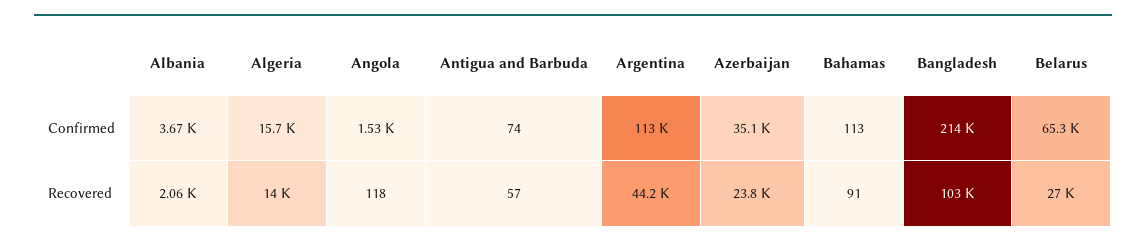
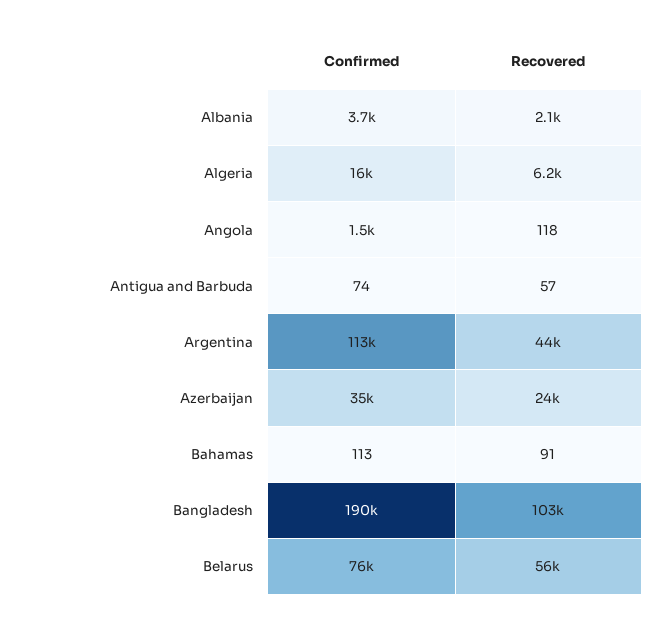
  {
    "Albania": {
      "Confirmed": 3670,
      "Recovered": 2060
    },
    "Algeria": {
      "Confirmed": 15700,
-     "Recovered": 14000
+     "Recovered": 6200
    },
    "Angola": {
      "Confirmed": 1530,
      "Recovered": 118
    },
    "Antigua and Barbuda": {
      "Confirmed": 74,
      "Recovered": 57
    },
    "Argentina": {
      "Confirmed": 113000,
      "Recovered": 44200
    },
    "Azerbaijan": {
      "Confirmed": 35100,
      "Recovered": 23800
    },
    "Bahamas": {
      "Confirmed": 113,
      "Recovered": 91
    },
    "Bangladesh": {
-     "Confirmed": 214000,
+     "Confirmed": 190000,
      "Recovered": 103000
    },
    "Belarus": {
-     "Confirmed": 65300,
+     "Confirmed": 76000,
-     "Recovered": 27000
+     "Recovered": 56000
    }
  }

